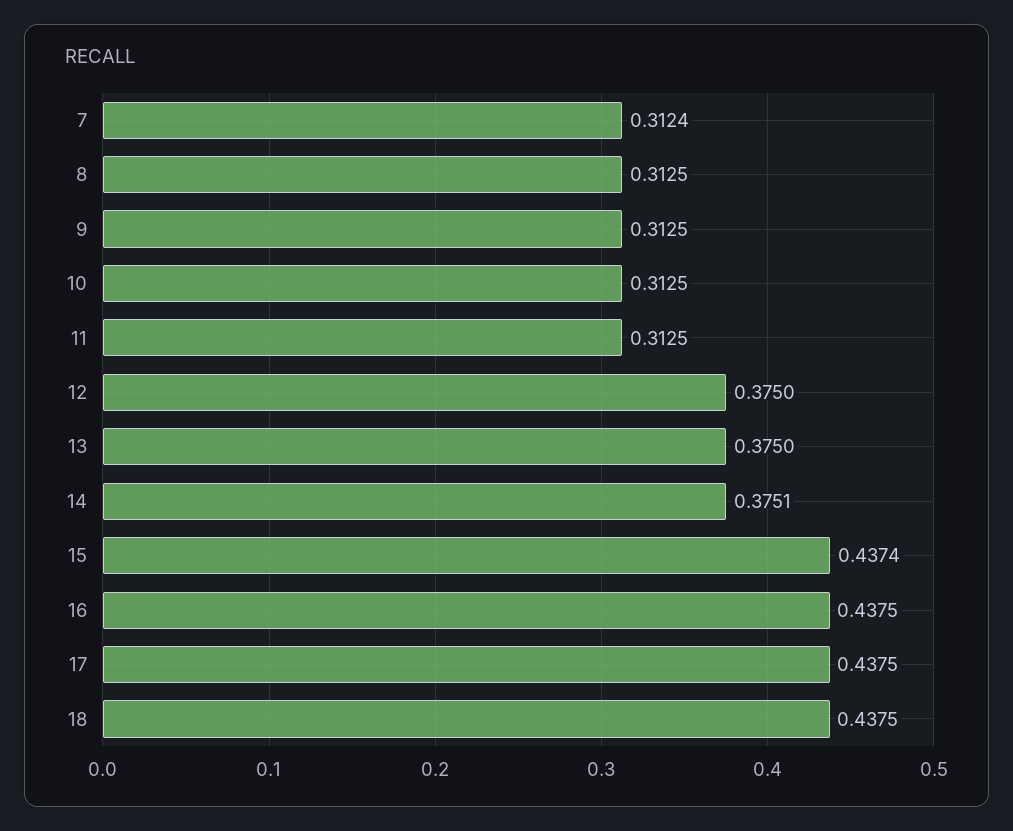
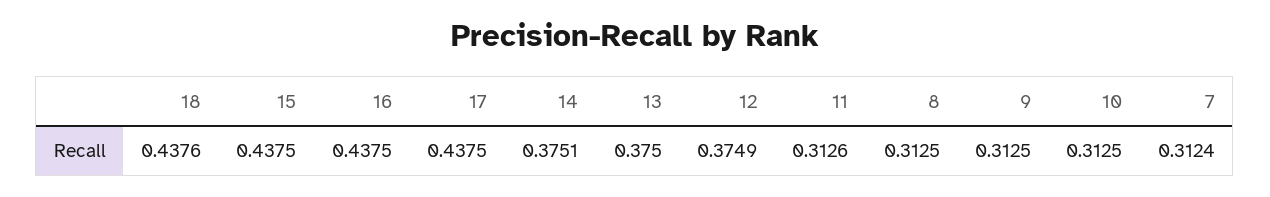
  {
    "7": 0.3124,
    "8": 0.3125,
    "9": 0.3125,
    "10": 0.3125,
-   "11": 0.3125,
+   "11": 0.3126,
-   "12": 0.375,
+   "12": 0.3749,
    "13": 0.375,
    "14": 0.3751,
-   "15": 0.4374,
+   "15": 0.4375,
    "16": 0.4375,
    "17": 0.4375,
-   "18": 0.4375
+   "18": 0.4376
  }

